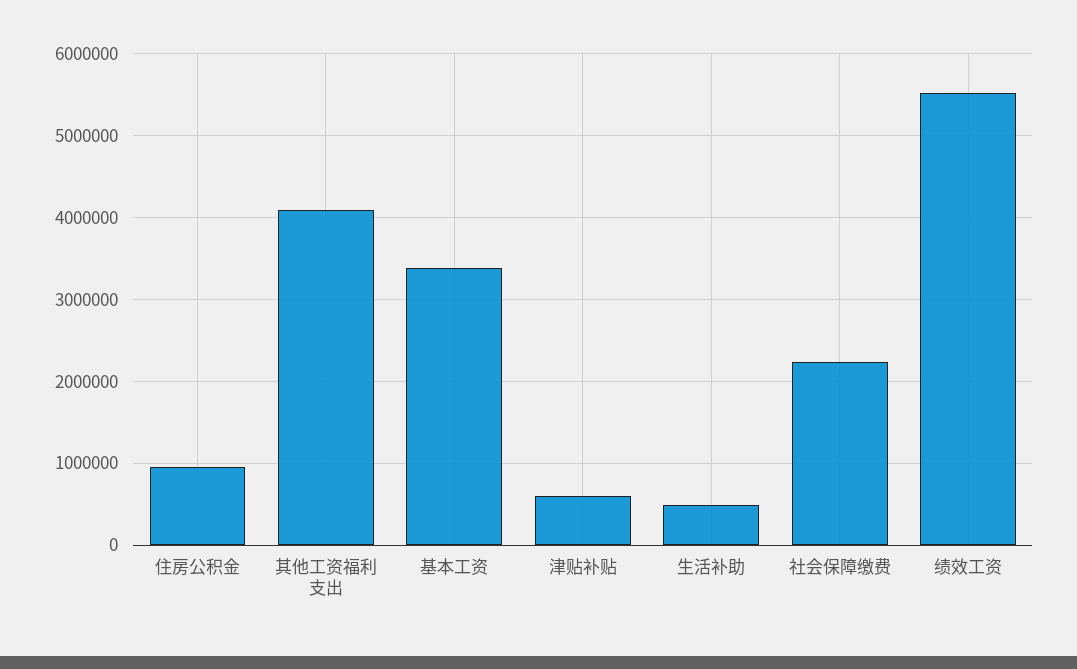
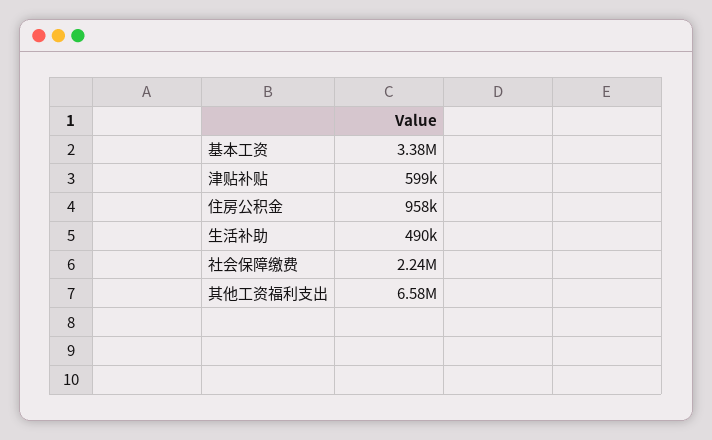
  {
    "住房公积金": 958000,
-   "其他工资福利支出": 4100000,
+   "其他工资福利支出": 6580000,
    "基本工资": 3380000,
    "津贴补贴": 599000,
    "生活补助": 490000,
-   "社会保障缴费": 2240000,
+   "社会保障缴费": 2240000
-   "绩效工资": 5500000
  }

